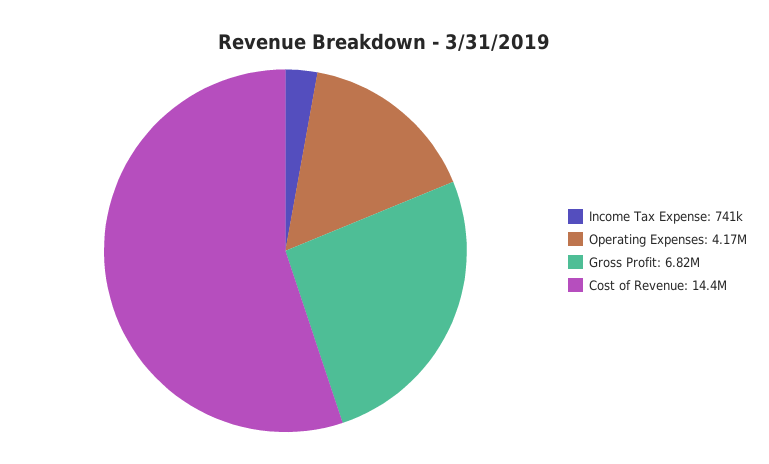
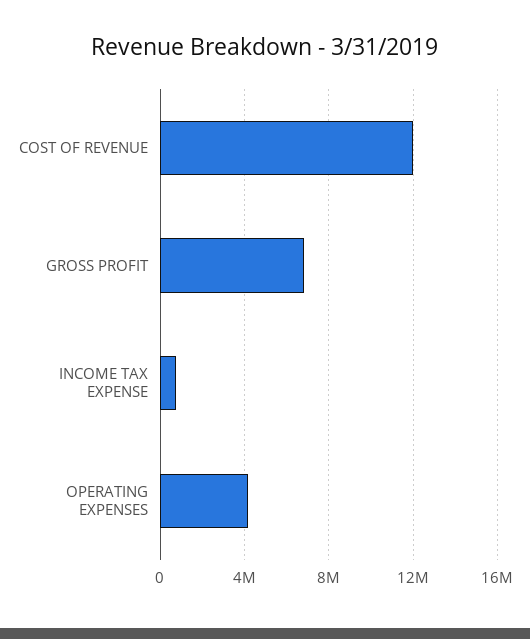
  {
    "Income Tax Expense": 741000,
    "Operating Expenses": 4170000,
    "Gross Profit": 6820000,
-   "Cost of Revenue": 14400000
+   "Cost of Revenue": 12000000
  }

